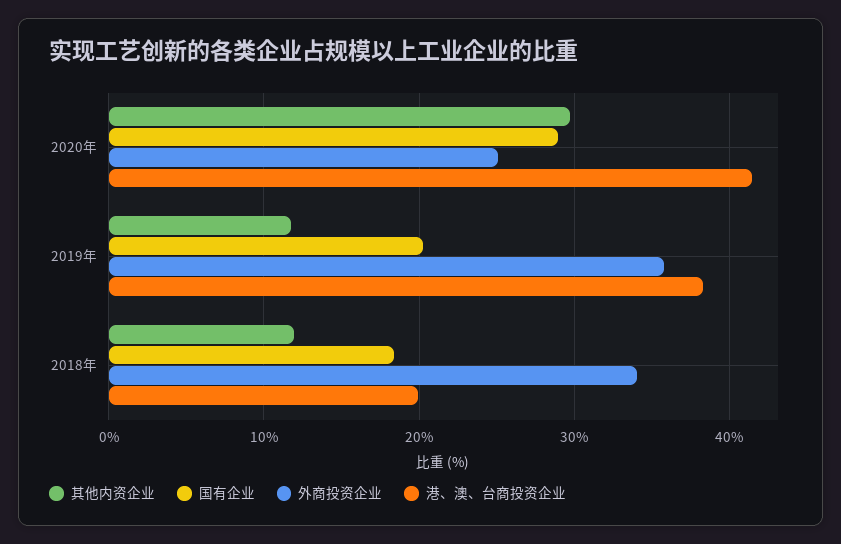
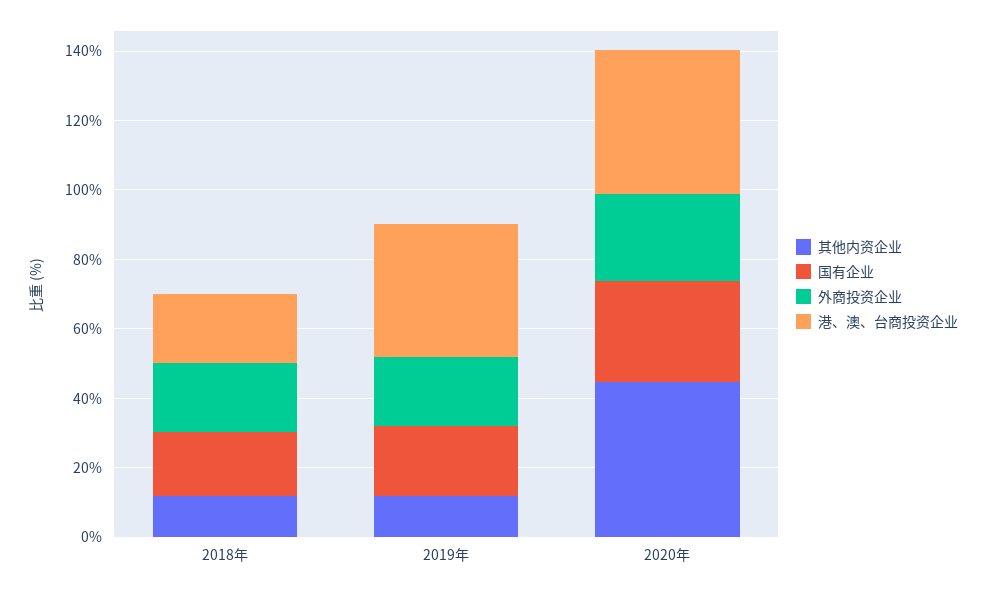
  {
    "其他内资企业": {
-     "2020年": 30,
+     "2020年": 45,
      "2019年": 12,
      "2018年": 12
    },
    "国有企业": {
      "2020年": 29,
      "2019年": 20,
      "2018年": 18
    },
    "外商投资企业": {
      "2020年": 25,
-     "2019年": 36,
+     "2019年": 20,
-     "2018年": 34
+     "2018年": 20
    },
    "港、澳、台商投资企业": {
      "2020年": 41,
      "2019年": 38,
      "2018年": 20
    }
  }

